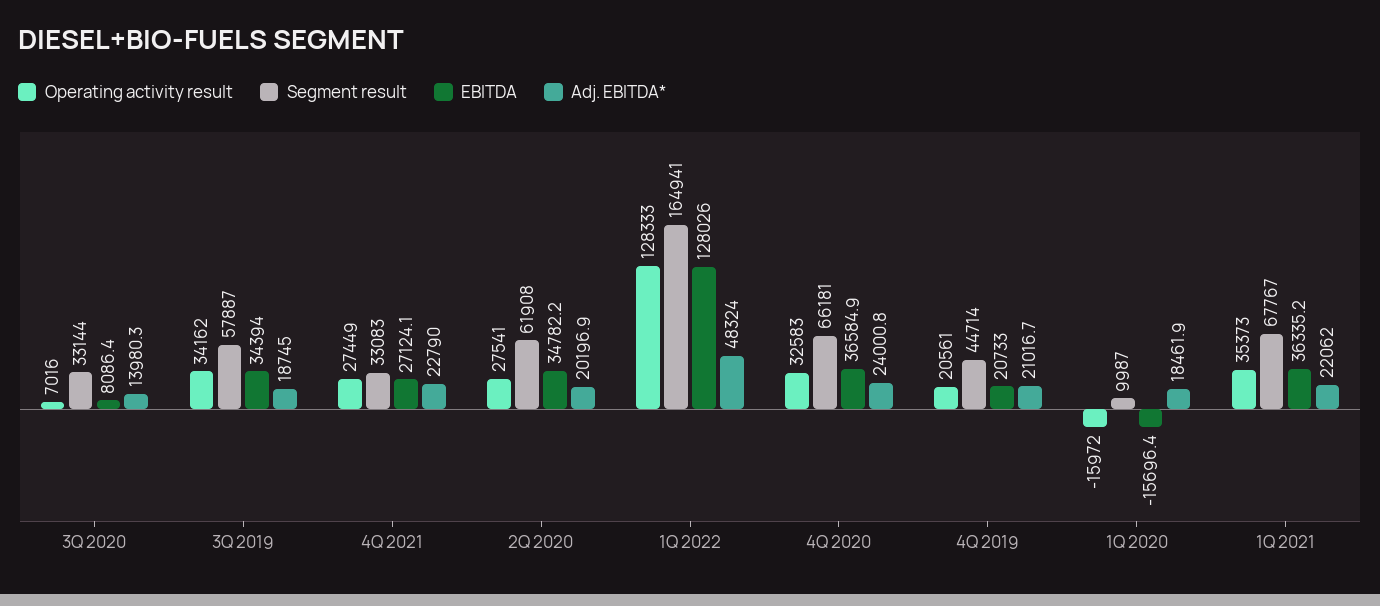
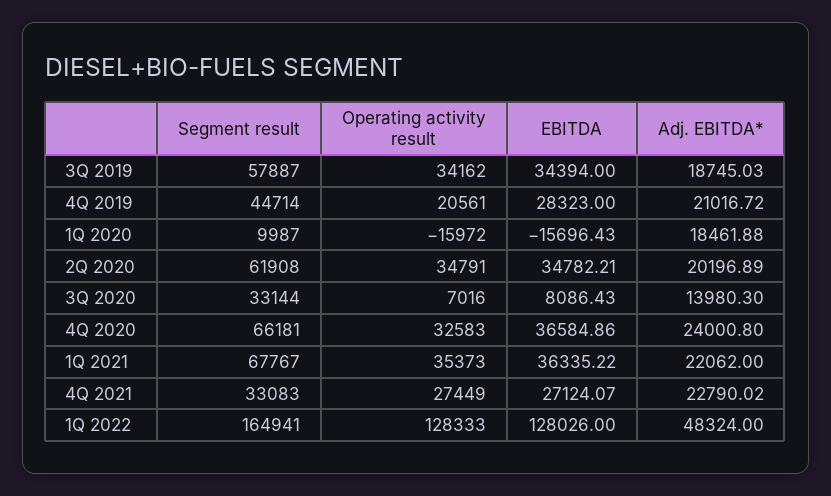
  {
    "Operating activity result": {
      "3Q 2020": 7016,
      "3Q 2019": 34162,
      "4Q 2021": 27449,
-     "2Q 2020": 27541,
+     "2Q 2020": 34791,
      "1Q 2022": 128333,
      "4Q 2020": 32583,
      "4Q 2019": 20561,
      "1Q 2020": -15972,
      "1Q 2021": 35373
    },
    "Segment result": {
      "3Q 2020": 33144,
      "3Q 2019": 57887,
      "4Q 2021": 33083,
      "2Q 2020": 61908,
      "1Q 2022": 164941,
      "4Q 2020": 66181,
      "4Q 2019": 44714,
      "1Q 2020": 9987,
      "1Q 2021": 67767
    },
    "EBITDA": {
      "3Q 2020": 8086.43,
      "3Q 2019": 34394,
      "4Q 2021": 27124.07,
      "2Q 2020": 34782.21,
      "1Q 2022": 128026,
      "4Q 2020": 36584.86,
-     "4Q 2019": 20733,
+     "4Q 2019": 28323,
      "1Q 2020": -15696.43,
      "1Q 2021": 36335.22
    },
    "Adj. EBITDA*": {
      "3Q 2020": 13980.3,
      "3Q 2019": 18745.03,
      "4Q 2021": 22790.02,
      "2Q 2020": 20196.89,
      "1Q 2022": 48324,
      "4Q 2020": 24000.8,
      "4Q 2019": 21016.72,
      "1Q 2020": 18461.88,
      "1Q 2021": 22062
    }
  }

